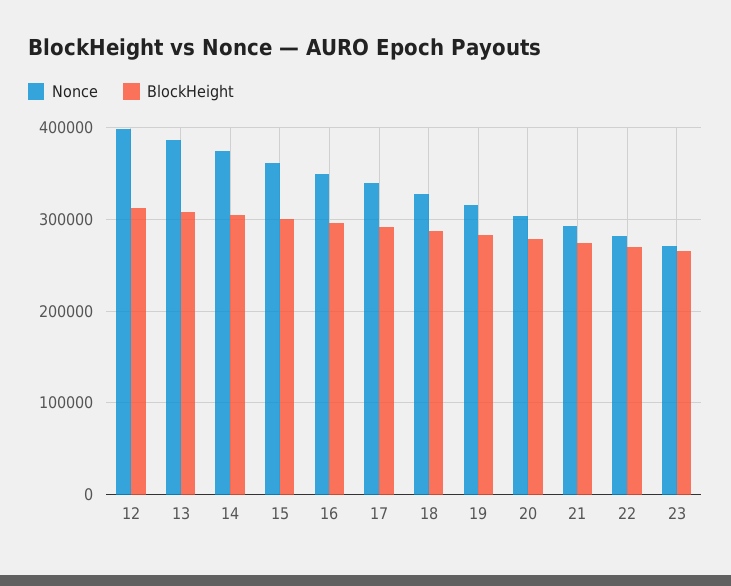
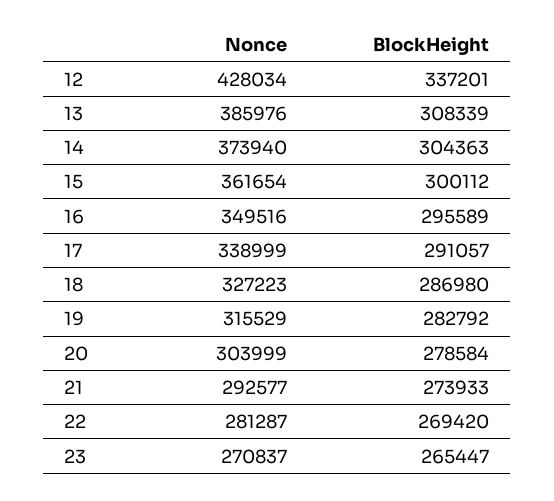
  {
    "Nonce": {
-     "12": 400000,
+     "12": 428034,
      "13": 385976,
      "14": 373940,
      "15": 361654,
      "16": 349516,
      "17": 338999,
      "18": 327223,
      "19": 315529,
      "20": 303999,
      "21": 292577,
      "22": 281287,
      "23": 270837
    },
    "BlockHeight": {
-     "12": 310000,
+     "12": 337201,
      "13": 308339,
      "14": 304363,
      "15": 300112,
      "16": 295589,
      "17": 291057,
      "18": 286980,
      "19": 282792,
      "20": 278584,
      "21": 273933,
      "22": 269420,
      "23": 265447
    }
  }

